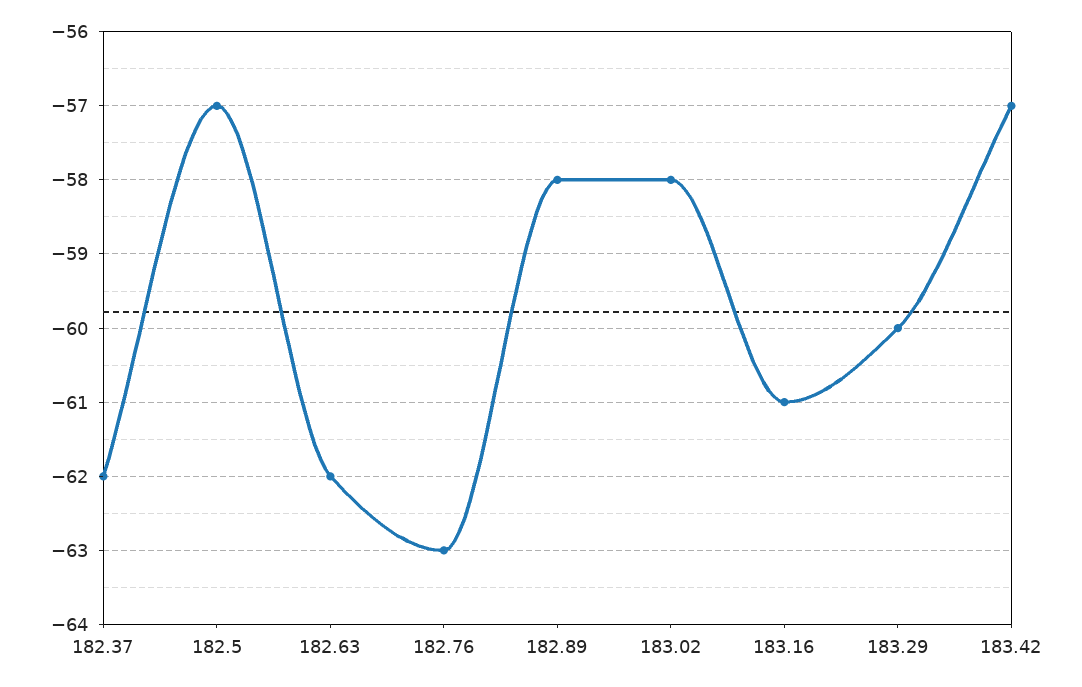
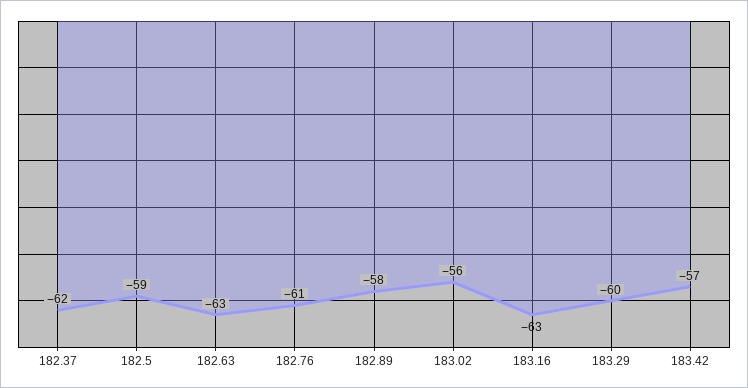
  {
    "182.37": -62,
-   "182.5": -57,
+   "182.5": -59,
-   "182.63": -62,
+   "182.63": -63,
-   "182.76": -63,
+   "182.76": -61,
    "182.89": -58,
-   "183.02": -58,
+   "183.02": -56,
-   "183.16": -61,
+   "183.16": -63,
    "183.29": -60,
    "183.42": -57
  }

